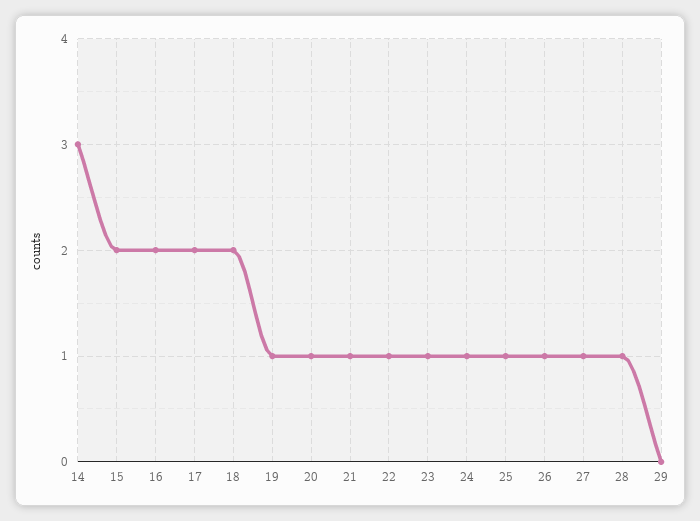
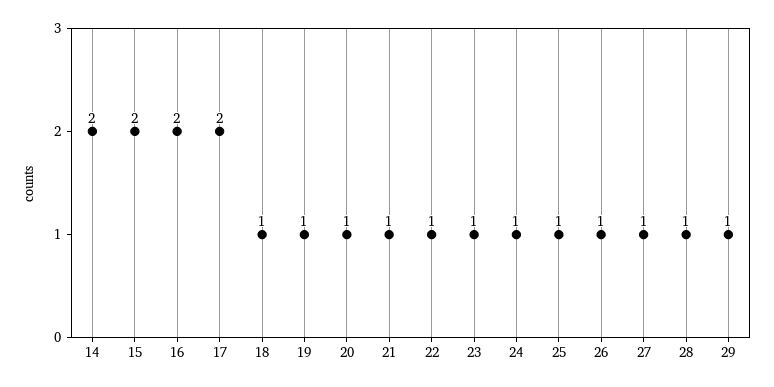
  {
-   "14": 3,
+   "14": 2,
    "15": 2,
    "16": 2,
    "17": 2,
-   "18": 2,
+   "18": 1,
    "19": 1,
    "20": 1,
    "21": 1,
    "22": 1,
    "23": 1,
    "24": 1,
    "25": 1,
    "26": 1,
    "27": 1,
    "28": 1,
-   "29": 0
+   "29": 1
  }

